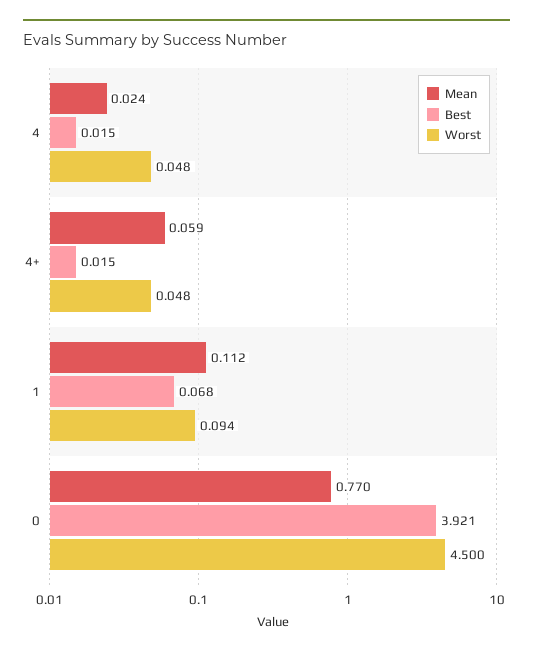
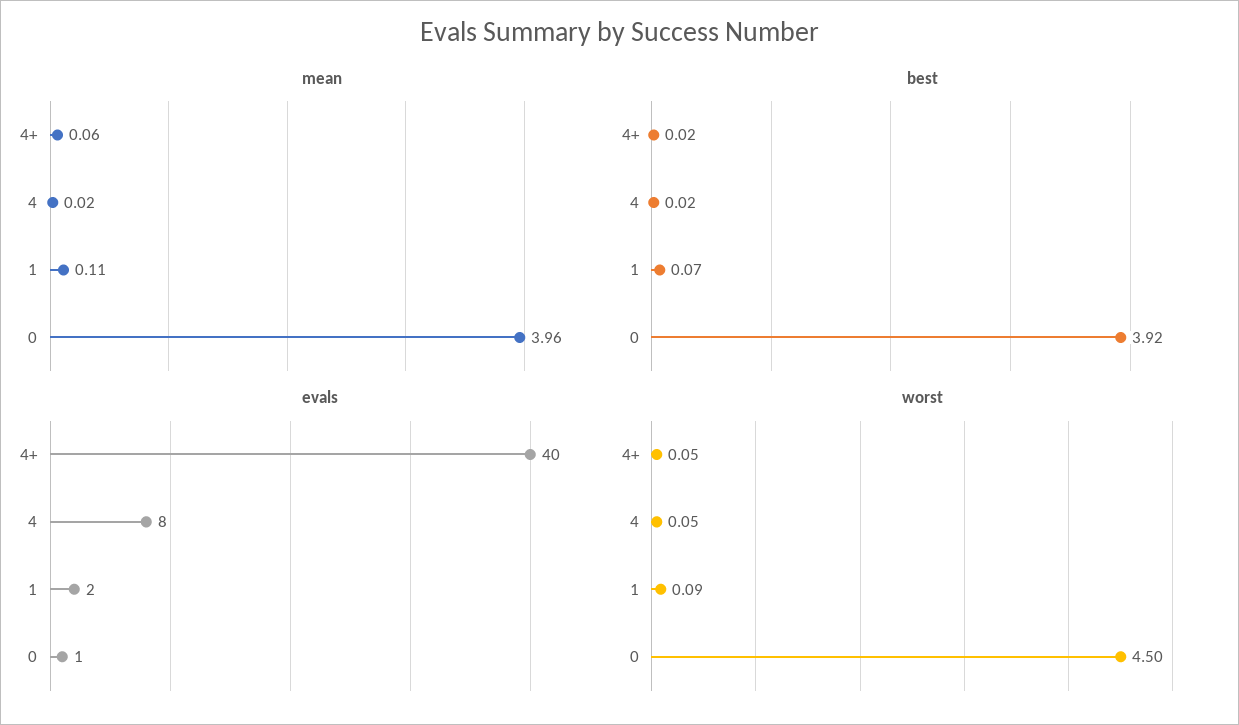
  {
    "Mean": {
      "4": 0.024,
      "4+": 0.059,
      "1": 0.112,
-     "0": 0.77
+     "0": 3.96
    },
    "Best": {
      "4": 0.015,
      "4+": 0.015,
      "1": 0.068,
      "0": 3.921
    },
    "Worst": {
      "4": 0.048,
      "4+": 0.048,
      "1": 0.094,
      "0": 4.5
-   }
+   },
+   "evals": {
+     "4+": 40,
+     "4": 8,
+     "1": 2,
+     "0": 1
+   }
  }

